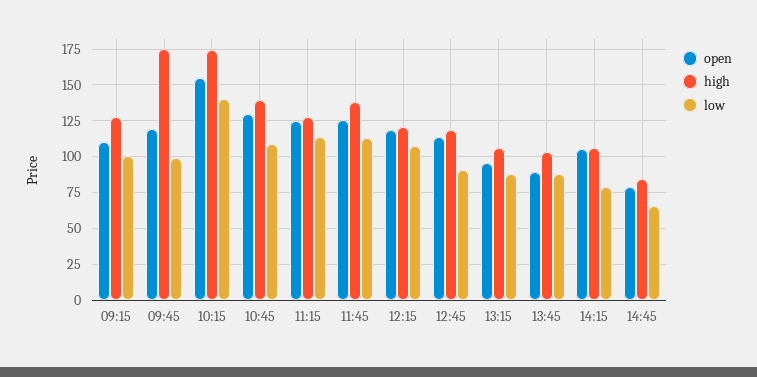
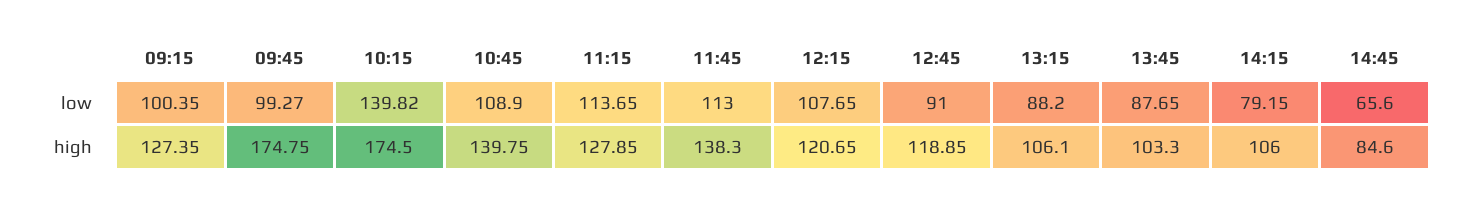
  {
-   "open": {
-     "09:15": 110,
-     "09:45": 120,
-     "10:15": 155,
-     "10:45": 130,
-     "11:15": 125,
-     "11:45": 125,
-     "12:15": 120,
-     "12:45": 115,
-     "13:15": 95,
-     "13:45": 90,
-     "14:15": 105,
-     "14:45": 80
-   },
    "high": {
      "09:15": 127.35,
      "09:45": 174.75,
      "10:15": 174.5,
      "10:45": 139.75,
      "11:15": 127.85,
      "11:45": 138.3,
      "12:15": 120.65,
      "12:45": 118.85,
      "13:15": 106.1,
      "13:45": 103.3,
      "14:15": 106,
      "14:45": 84.6
    },
    "low": {
      "09:15": 100.35,
      "09:45": 99.27,
      "10:15": 139.82,
      "10:45": 108.9,
      "11:15": 113.65,
      "11:45": 113,
      "12:15": 107.65,
      "12:45": 91,
      "13:15": 88.2,
      "13:45": 87.65,
      "14:15": 79.15,
      "14:45": 65.6
    }
  }

